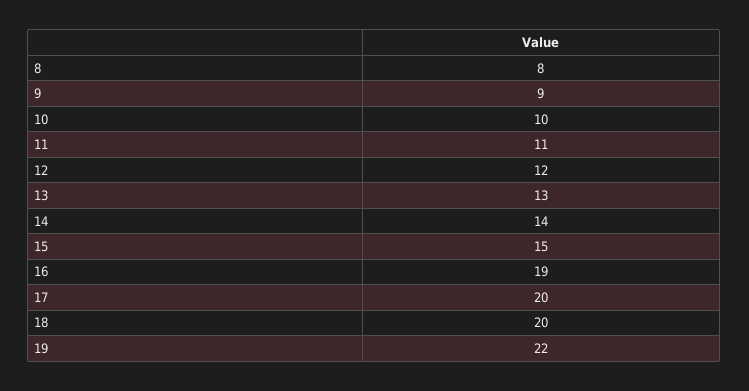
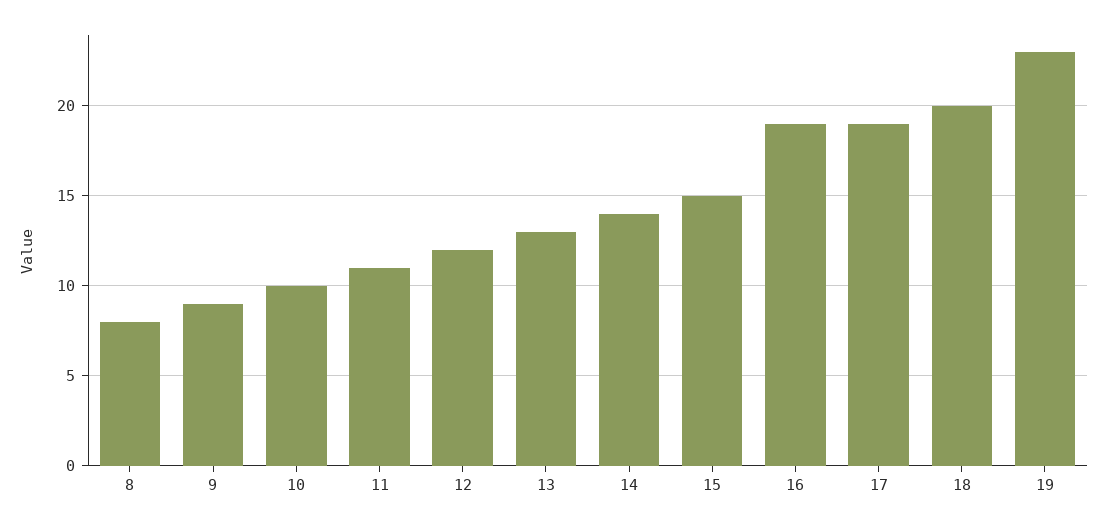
  {
    "8": 8,
    "9": 9,
    "10": 10,
    "11": 11,
    "12": 12,
    "13": 13,
    "14": 14,
    "15": 15,
    "16": 19,
-   "17": 20,
+   "17": 19,
    "18": 20,
-   "19": 22
+   "19": 23
  }

